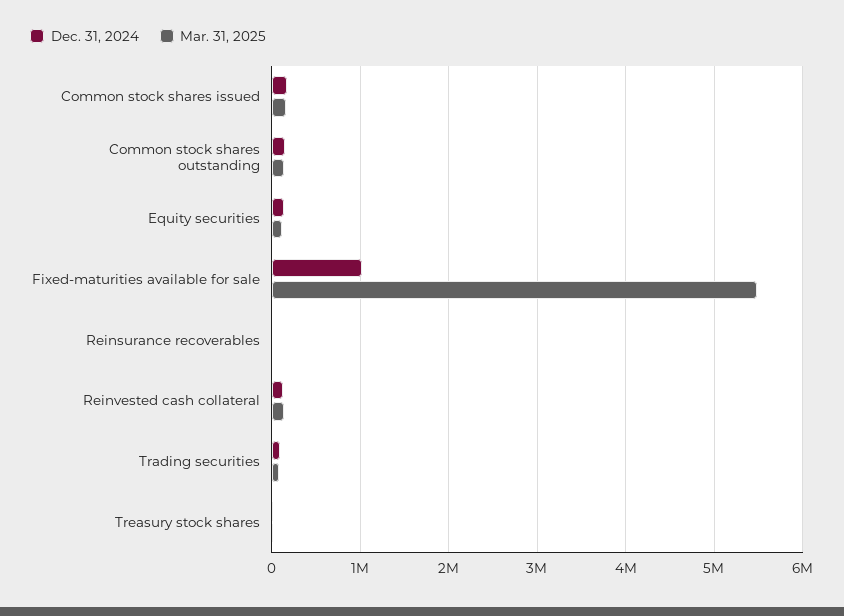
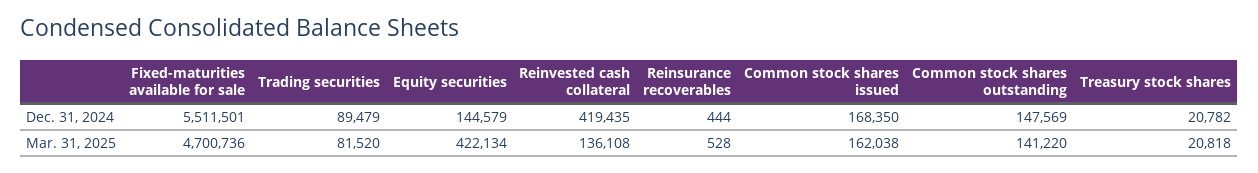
  {
    "Dec. 31, 2024": {
      "Common stock shares issued": 168350,
      "Common stock shares outstanding": 147569,
      "Equity securities": 144579,
-     "Fixed-maturities available for sale": 1000000,
+     "Fixed-maturities available for sale": 5511501,
      "Reinsurance recoverables": 444,
-     "Reinvested cash collateral": 100000,
+     "Reinvested cash collateral": 419435,
      "Trading securities": 89479,
      "Treasury stock shares": 20782
    },
    "Mar. 31, 2025": {
      "Common stock shares issued": 162038,
      "Common stock shares outstanding": 141220,
-     "Equity securities": 100000,
+     "Equity securities": 422134,
-     "Fixed-maturities available for sale": 5500000,
+     "Fixed-maturities available for sale": 4700736,
      "Reinsurance recoverables": 528,
      "Reinvested cash collateral": 136108,
      "Trading securities": 81520,
      "Treasury stock shares": 20818
    }
  }

